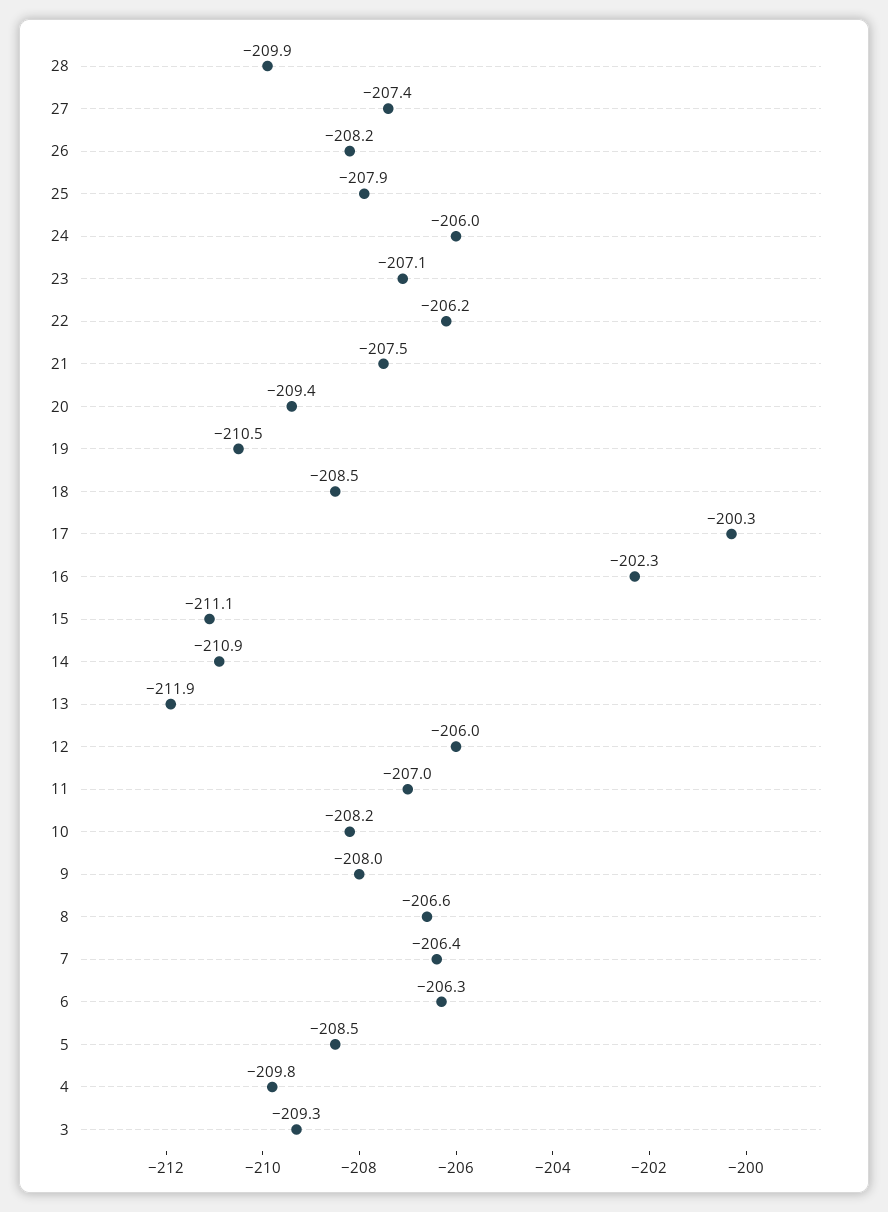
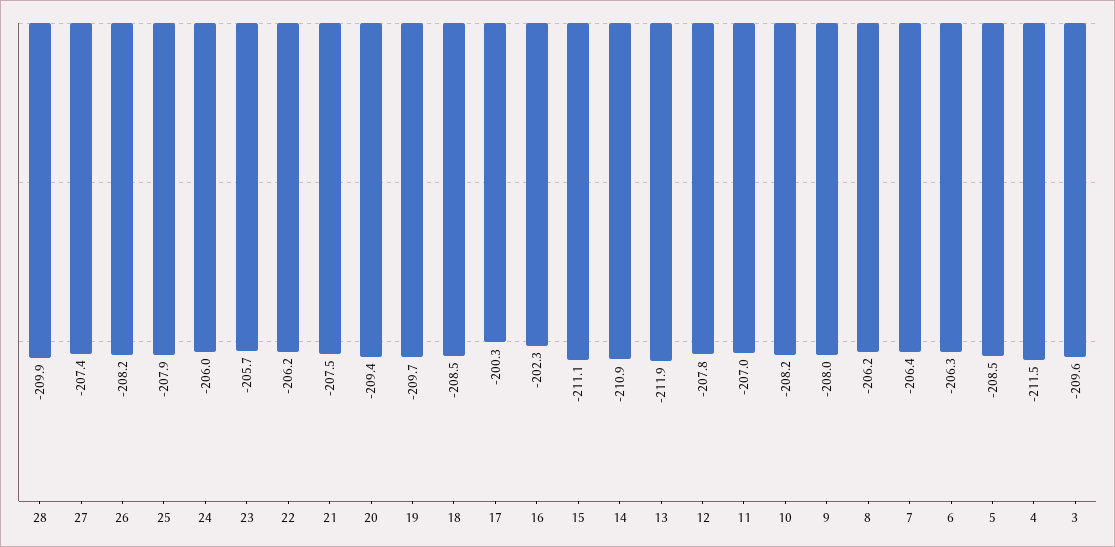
  {
    "28": -209.9,
    "27": -207.4,
    "26": -208.2,
    "25": -207.9,
    "24": -206,
-   "23": -207.1,
+   "23": -205.7,
    "22": -206.2,
    "21": -207.5,
    "20": -209.4,
-   "19": -210.5,
+   "19": -209.7,
    "18": -208.5,
    "17": -200.3,
    "16": -202.3,
    "15": -211.1,
    "14": -210.9,
    "13": -211.9,
-   "12": -206,
+   "12": -207.8,
    "11": -207,
    "10": -208.2,
    "9": -208,
-   "8": -206.6,
+   "8": -206.2,
    "7": -206.4,
    "6": -206.3,
    "5": -208.5,
-   "4": -209.8,
+   "4": -211.5,
-   "3": -209.3
+   "3": -209.6
  }

